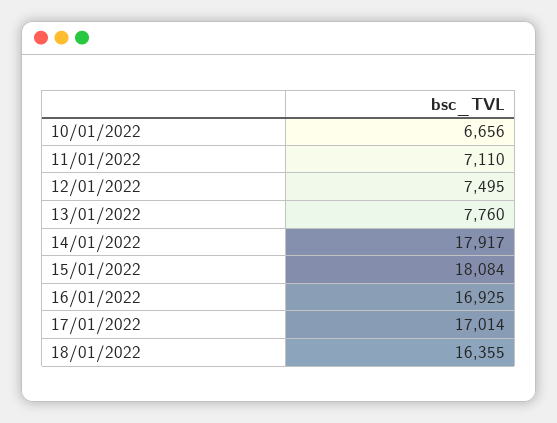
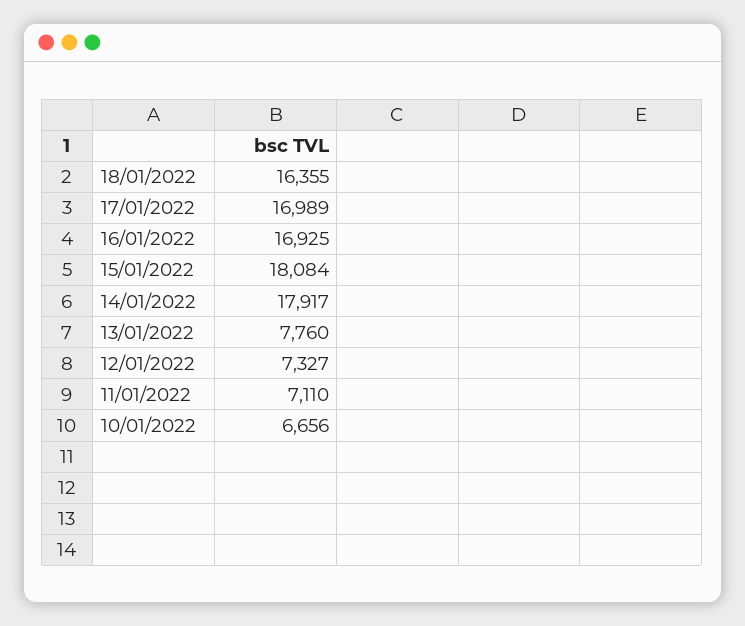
  {
    "10/01/2022": 6656,
    "11/01/2022": 7110,
-   "12/01/2022": 7495,
+   "12/01/2022": 7327,
    "13/01/2022": 7760,
    "14/01/2022": 17917,
    "15/01/2022": 18084,
    "16/01/2022": 16925,
-   "17/01/2022": 17014,
+   "17/01/2022": 16989,
    "18/01/2022": 16355
  }

